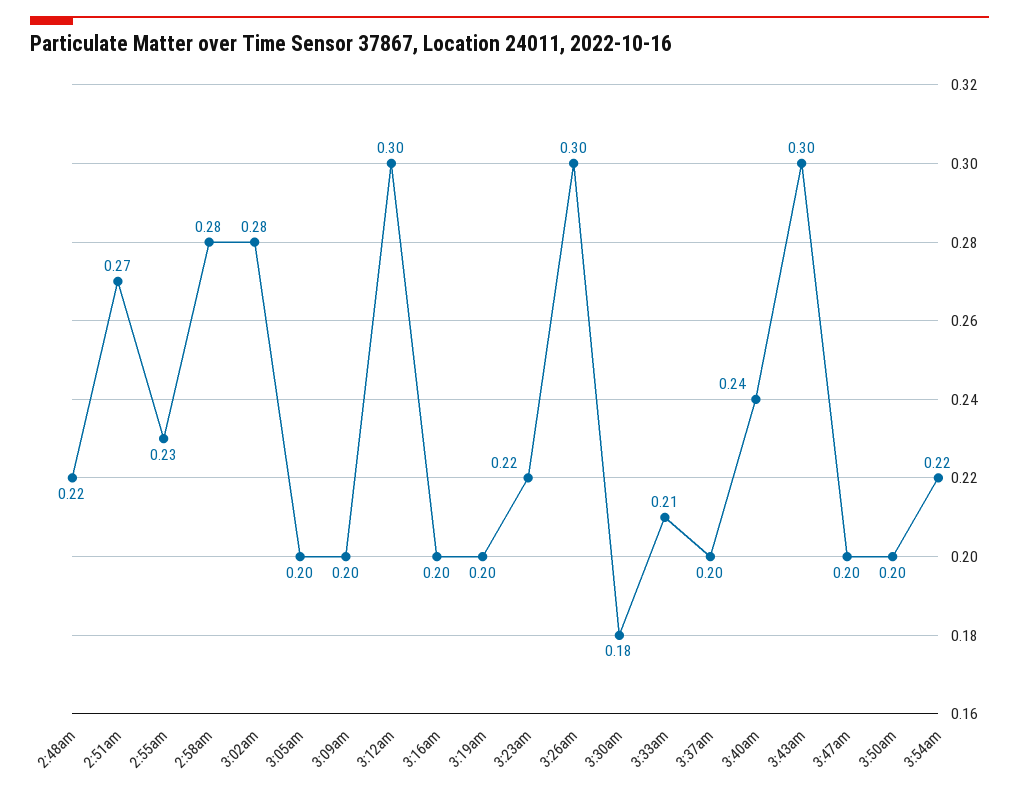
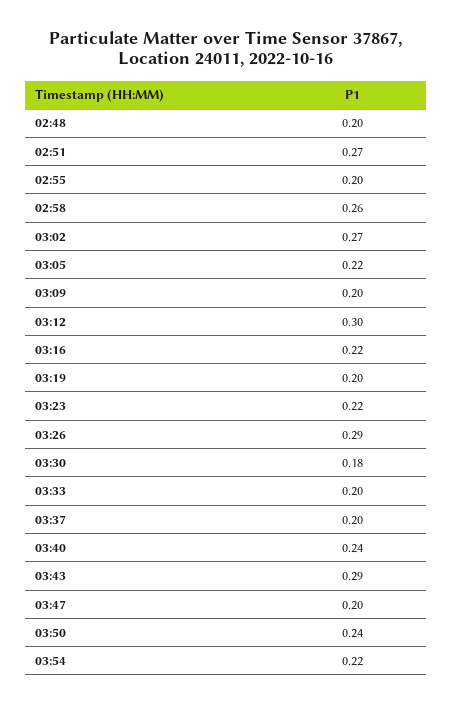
  {
-   "2:48am": 0.22,
+   "2:48am": 0.2,
    "2:51am": 0.27,
-   "2:55am": 0.23,
+   "2:55am": 0.2,
-   "2:58am": 0.28,
+   "2:58am": 0.26,
-   "3:02am": 0.28,
+   "3:02am": 0.27,
-   "3:05am": 0.2,
+   "3:05am": 0.22,
    "3:09am": 0.2,
    "3:12am": 0.3,
-   "3:16am": 0.2,
+   "3:16am": 0.22,
    "3:19am": 0.2,
    "3:23am": 0.22,
-   "3:26am": 0.3,
+   "3:26am": 0.29,
    "3:30am": 0.18,
-   "3:33am": 0.21,
+   "3:33am": 0.2,
    "3:37am": 0.2,
    "3:40am": 0.24,
-   "3:43am": 0.3,
+   "3:43am": 0.29,
    "3:47am": 0.2,
-   "3:50am": 0.2,
+   "3:50am": 0.24,
    "3:54am": 0.22
  }

